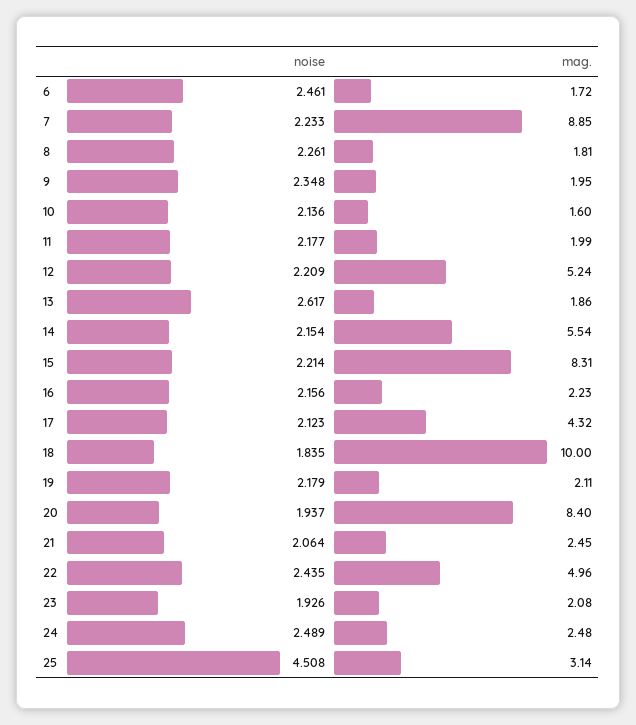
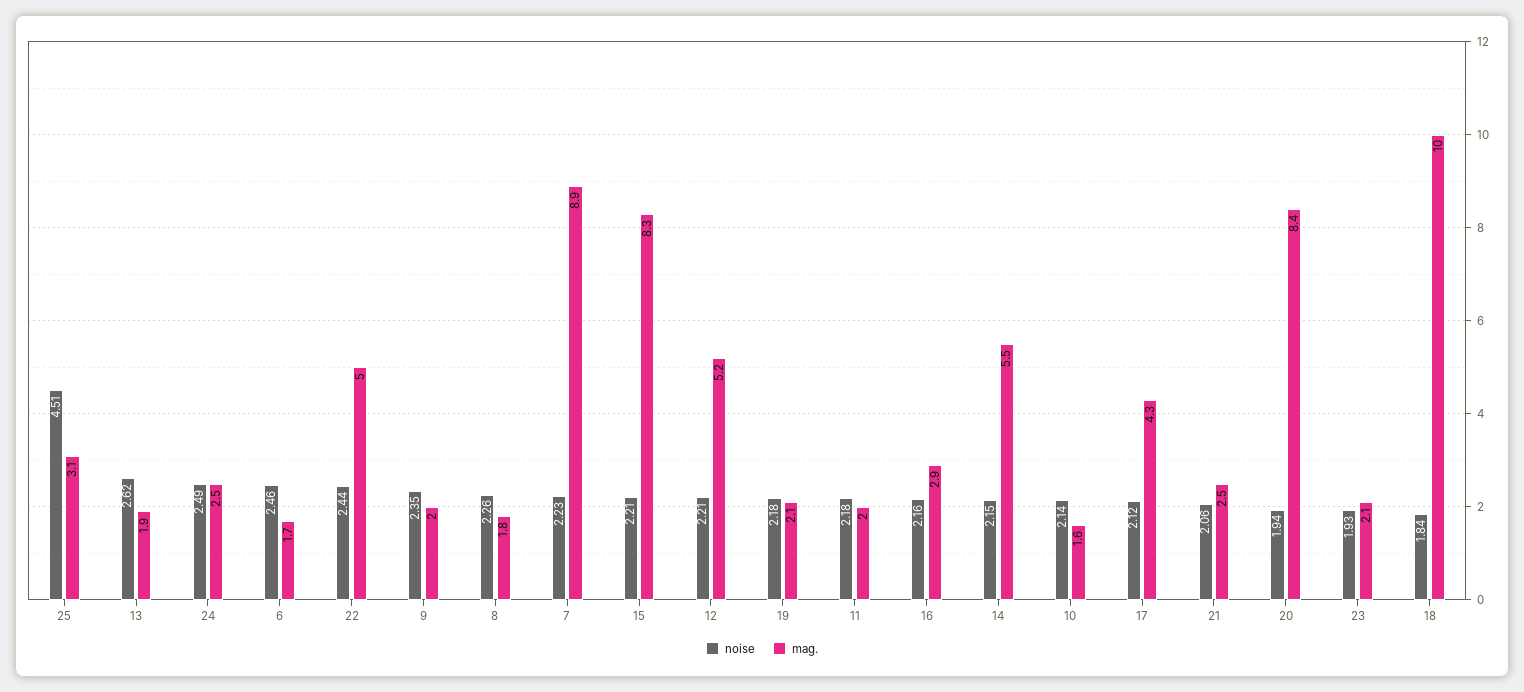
  {
    "noise": {
      "6": 2.461,
      "7": 2.233,
      "8": 2.261,
      "9": 2.348,
      "10": 2.136,
      "11": 2.177,
      "12": 2.209,
      "13": 2.617,
      "14": 2.154,
      "15": 2.214,
      "16": 2.156,
      "17": 2.123,
      "18": 1.835,
      "19": 2.179,
      "20": 1.937,
      "21": 2.064,
      "22": 2.435,
      "23": 1.926,
      "24": 2.489,
      "25": 4.508
    },
    "mag.": {
      "6": 1.72,
      "7": 8.85,
      "8": 1.81,
      "9": 1.95,
      "10": 1.6,
      "11": 1.99,
      "12": 5.24,
      "13": 1.86,
      "14": 5.54,
      "15": 8.31,
-     "16": 2.23,
+     "16": 2.9,
      "17": 4.32,
      "18": 10,
      "19": 2.11,
      "20": 8.4,
      "21": 2.45,
      "22": 4.96,
      "23": 2.08,
      "24": 2.48,
      "25": 3.14
    }
  }

